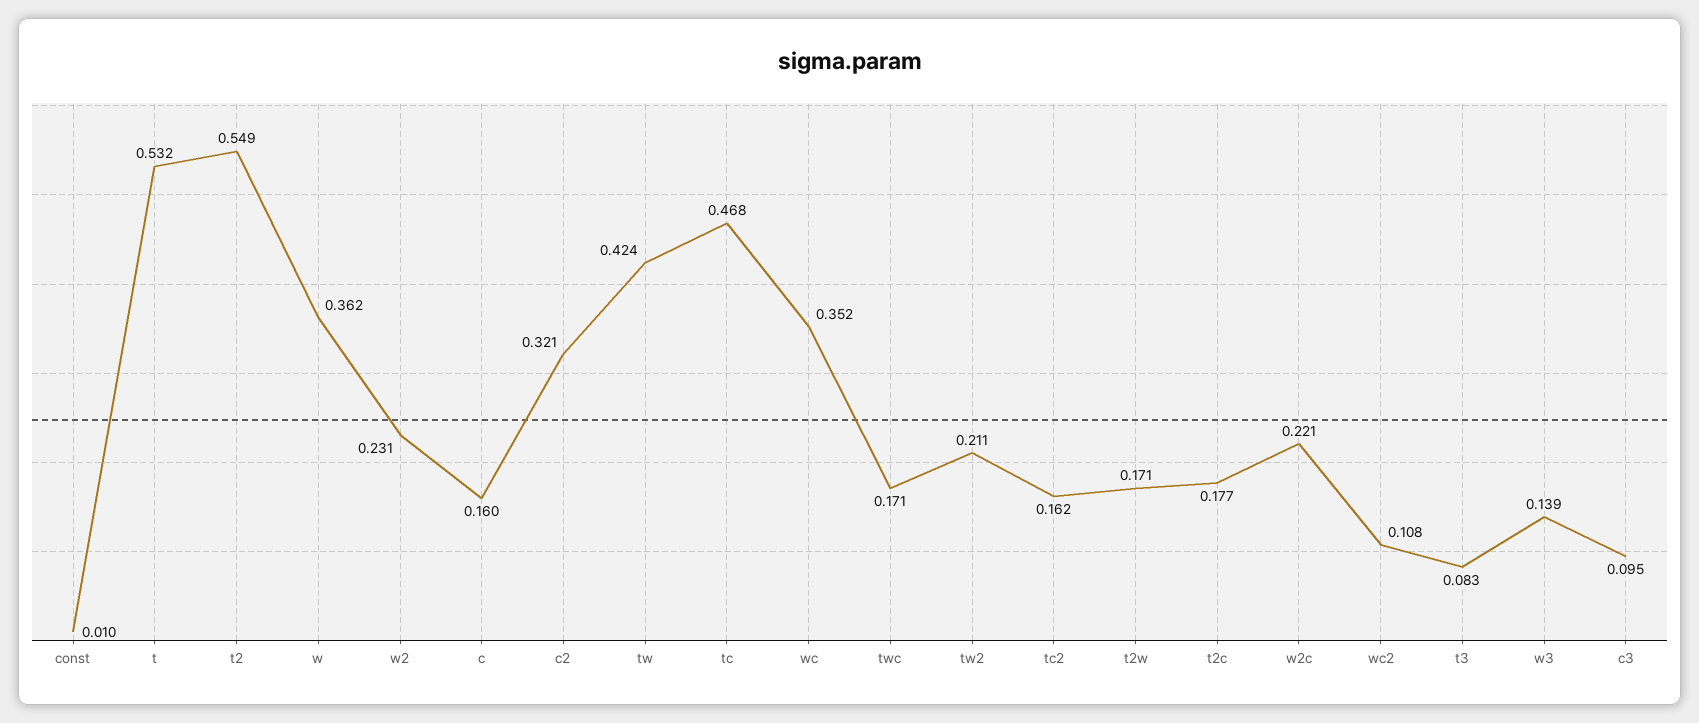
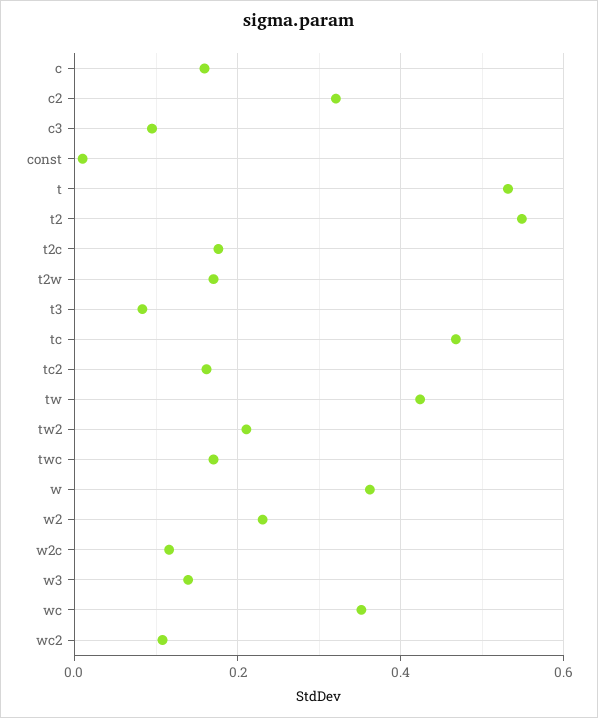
  {
    "const": 0.01,
    "t": 0.532,
    "t2": 0.549,
    "w": 0.362,
    "w2": 0.231,
    "c": 0.16,
    "c2": 0.321,
    "tw": 0.424,
    "tc": 0.468,
    "wc": 0.352,
    "twc": 0.171,
    "tw2": 0.211,
    "tc2": 0.162,
    "t2w": 0.171,
    "t2c": 0.177,
-   "w2c": 0.221,
+   "w2c": 0.12,
    "wc2": 0.108,
    "t3": 0.083,
    "w3": 0.139,
    "c3": 0.095
  }

